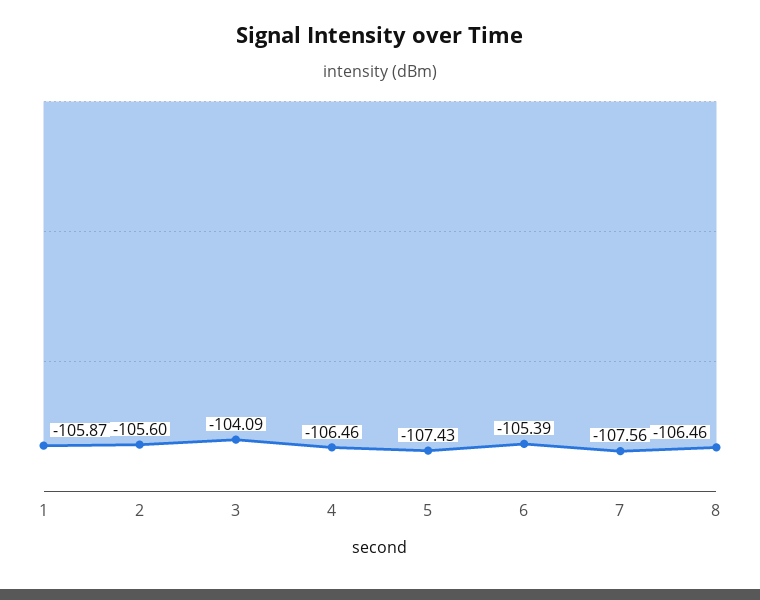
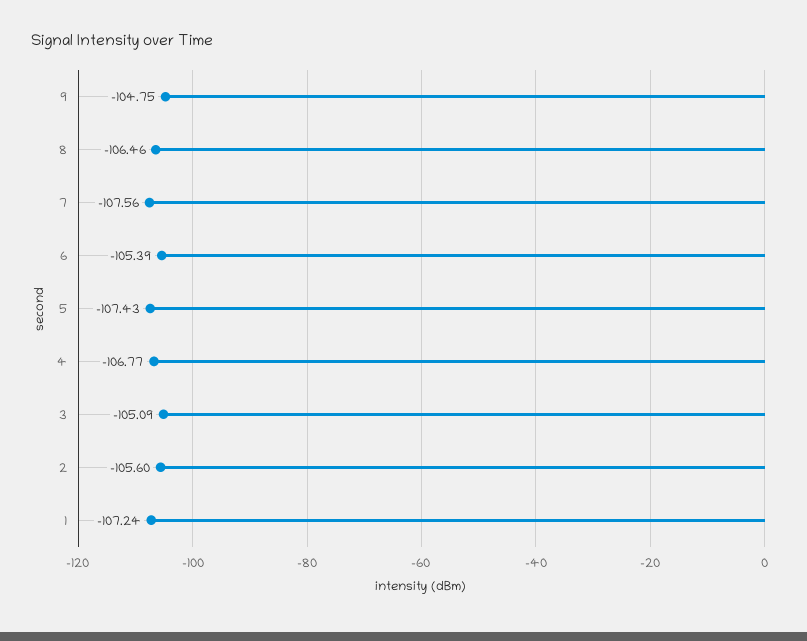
  {
-   "1": -105.87,
+   "1": -107.24,
    "2": -105.6,
-   "3": -104.09,
+   "3": -105.09,
-   "4": -106.46,
+   "4": -106.77,
    "5": -107.43,
    "6": -105.39,
    "7": -107.56,
-   "8": -106.46
+   "8": -106.46,
+   "9": -104.75
  }

